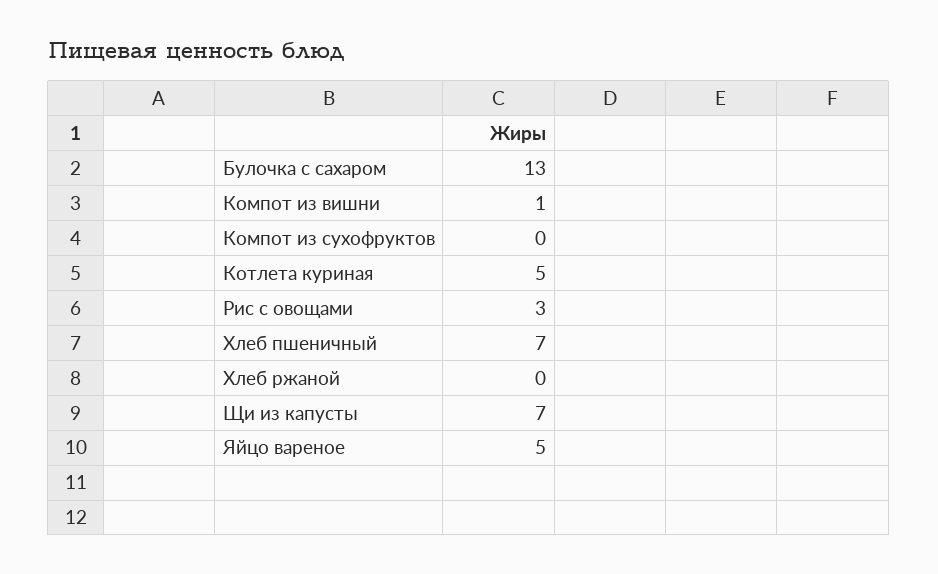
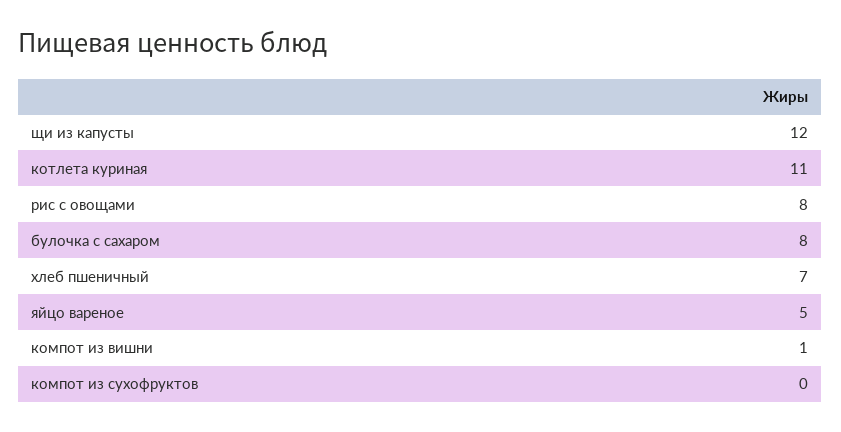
  {
-   "Булочка с сахаром": 13,
+   "Булочка с сахаром": 8,
    "Компот из вишни": 1,
    "Компот из сухофруктов": 0,
-   "Котлета куриная": 5,
+   "Котлета куриная": 11,
-   "Рис с овощами": 3,
+   "Рис с овощами": 8,
    "Хлеб пшеничный": 7,
-   "Хлеб ржаной": 0,
-   "Щи из капусты": 7,
+   "Щи из капусты": 12,
    "Яйцо вареное": 5
  }

